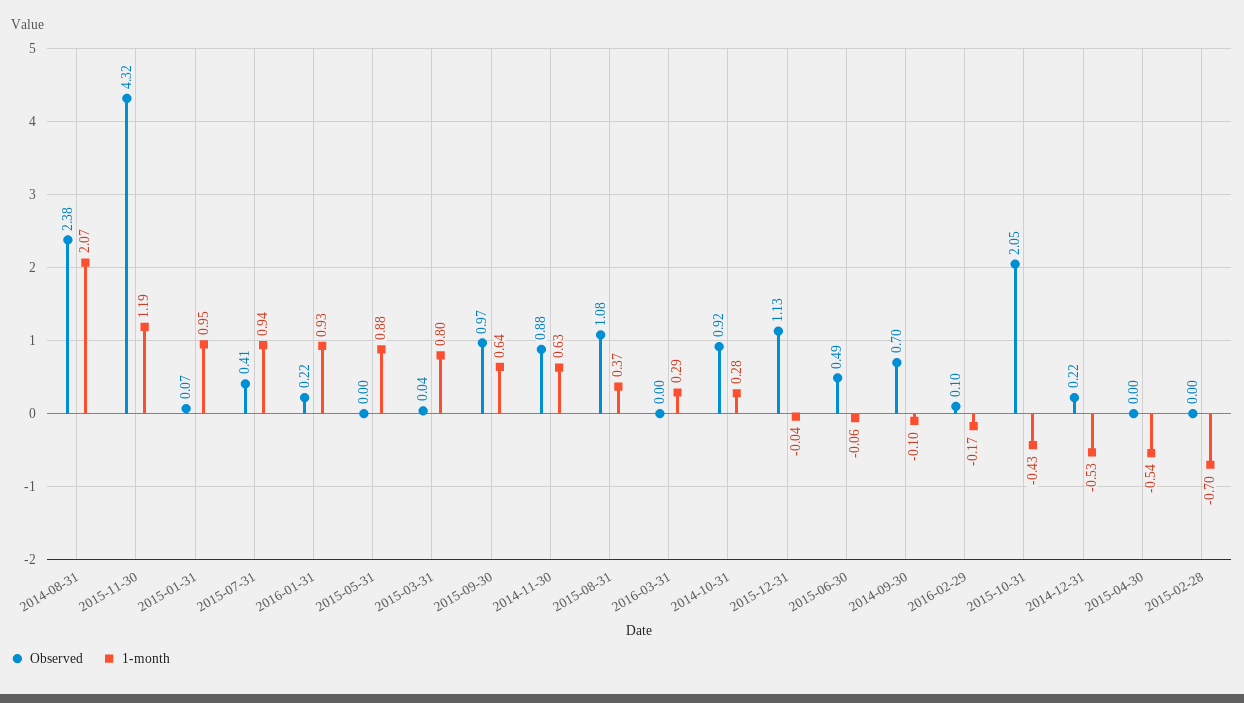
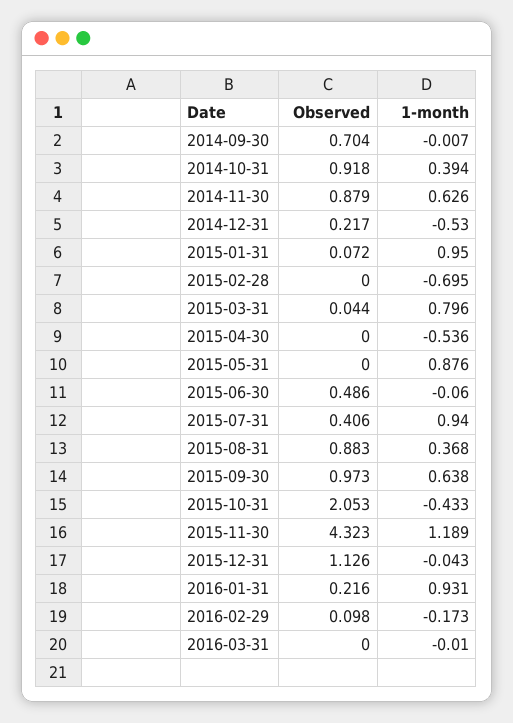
  {
    "Observed": {
-     "2014-08-31": 2.38,
      "2015-11-30": 4.323,
      "2015-01-31": 0.072,
      "2015-07-31": 0.406,
      "2016-01-31": 0.216,
      "2015-05-31": 0,
      "2015-03-31": 0.044,
      "2015-09-30": 0.973,
      "2014-11-30": 0.879,
-     "2015-08-31": 1.08,
+     "2015-08-31": 0.883,
      "2016-03-31": 0,
      "2014-10-31": 0.918,
      "2015-12-31": 1.126,
      "2015-06-30": 0.486,
      "2014-09-30": 0.704,
      "2016-02-29": 0.098,
      "2015-10-31": 2.053,
      "2014-12-31": 0.217,
      "2015-04-30": 0,
      "2015-02-28": 0
    },
    "1-month": {
-     "2014-08-31": 2.07,
      "2015-11-30": 1.189,
      "2015-01-31": 0.95,
      "2015-07-31": 0.94,
      "2016-01-31": 0.931,
      "2015-05-31": 0.876,
      "2015-03-31": 0.796,
      "2015-09-30": 0.638,
      "2014-11-30": 0.626,
      "2015-08-31": 0.368,
-     "2016-03-31": 0.29,
+     "2016-03-31": -0.01,
-     "2014-10-31": 0.28,
+     "2014-10-31": 0.394,
      "2015-12-31": -0.043,
      "2015-06-30": -0.06,
-     "2014-09-30": -0.1,
+     "2014-09-30": -0.007,
      "2016-02-29": -0.173,
      "2015-10-31": -0.433,
      "2014-12-31": -0.53,
      "2015-04-30": -0.536,
      "2015-02-28": -0.695
    }
  }

